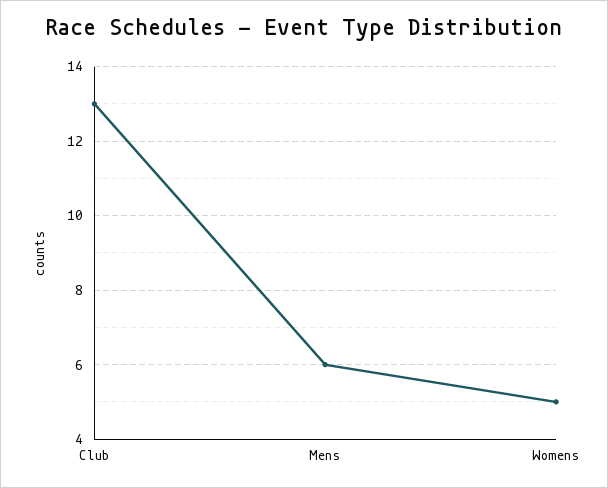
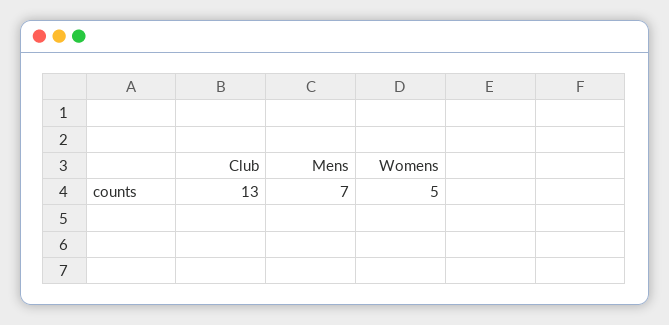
  {
    "Club": 13,
-   "Mens": 6,
+   "Mens": 7,
    "Womens": 5
  }

